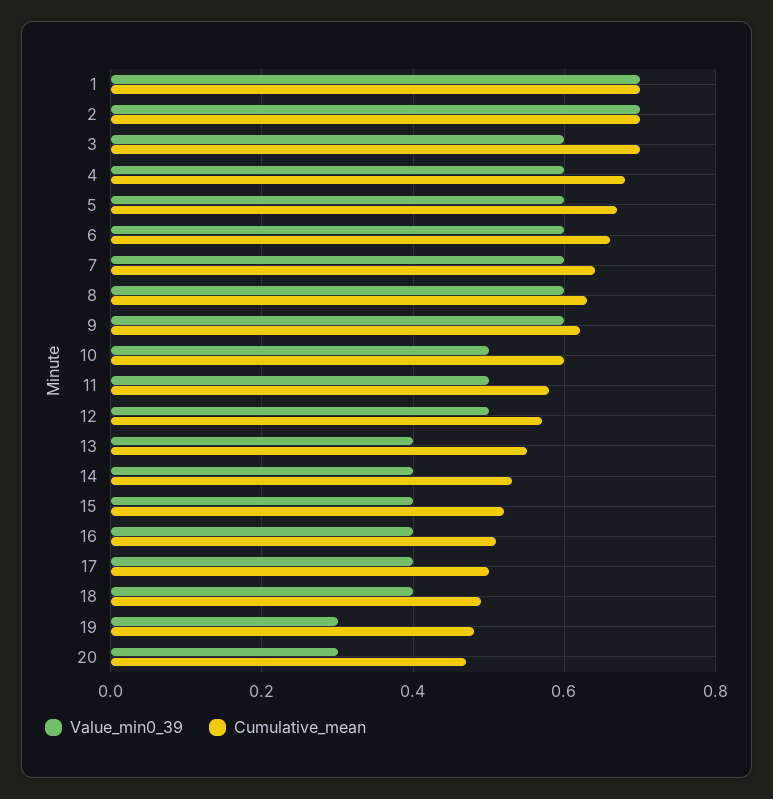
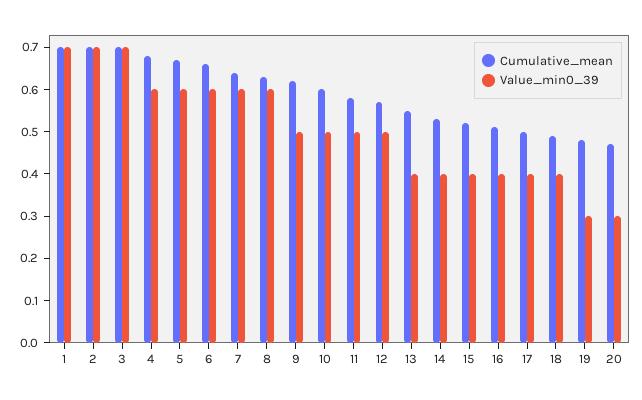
  {
    "Value_min0_39": {
      "1": 0.7,
      "2": 0.7,
-     "3": 0.6,
+     "3": 0.7,
      "4": 0.6,
      "5": 0.6,
      "6": 0.6,
      "7": 0.6,
      "8": 0.6,
-     "9": 0.6,
+     "9": 0.5,
      "10": 0.5,
      "11": 0.5,
      "12": 0.5,
      "13": 0.4,
      "14": 0.4,
      "15": 0.4,
      "16": 0.4,
      "17": 0.4,
      "18": 0.4,
      "19": 0.3,
      "20": 0.3
    },
    "Cumulative_mean": {
      "1": 0.7,
      "2": 0.7,
      "3": 0.7,
      "4": 0.7,
      "5": 0.65,
      "6": 0.65,
      "7": 0.65,
      "8": 0.65,
      "9": 0.6,
      "10": 0.6,
      "11": 0.6,
      "12": 0.55,
      "13": 0.55,
      "14": 0.55,
      "15": 0.5,
      "16": 0.5,
      "17": 0.5,
      "18": 0.5,
      "19": 0.5,
      "20": 0.45
    }
  }

